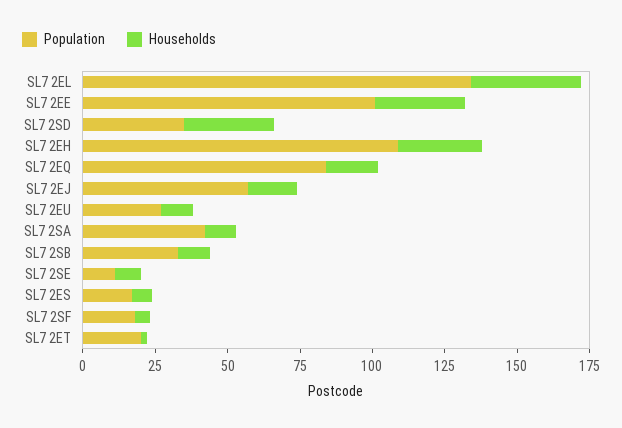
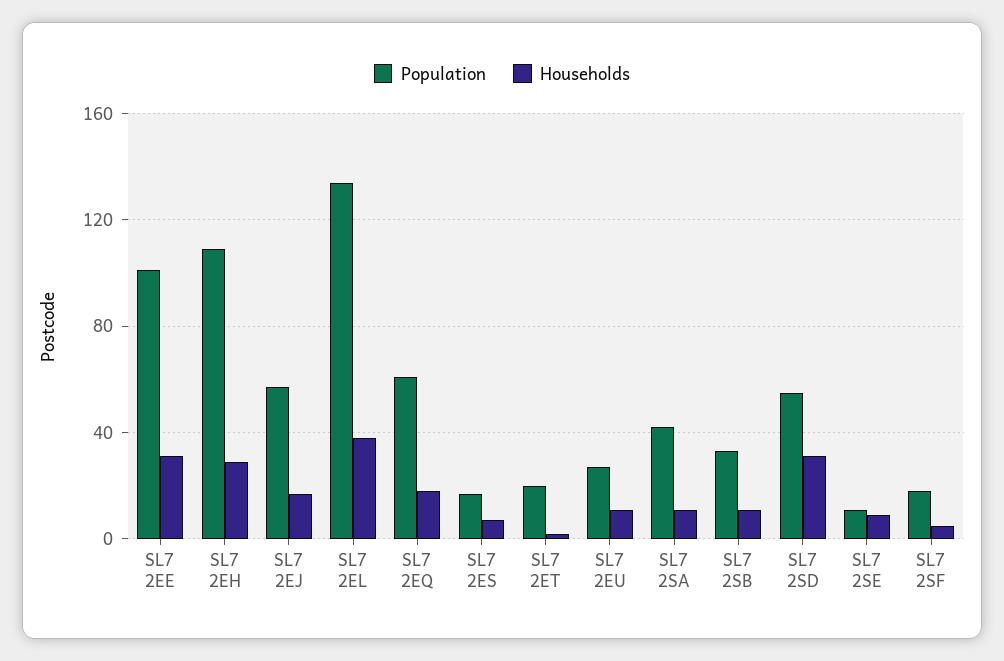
  {
    "Population": {
      "SL7 2EL": 135,
      "SL7 2EE": 100,
-     "SL7 2SD": 35,
+     "SL7 2SD": 55,
      "SL7 2EH": 110,
-     "SL7 2EQ": 85,
+     "SL7 2EQ": 60,
      "SL7 2EJ": 55,
      "SL7 2EU": 25,
      "SL7 2SA": 40,
      "SL7 2SB": 35,
      "SL7 2SE": 10,
      "SL7 2ES": 15,
      "SL7 2SF": 20,
      "SL7 2ET": 20
    },
    "Households": {
      "SL7 2EL": 40,
      "SL7 2EE": 30,
      "SL7 2SD": 30,
      "SL7 2EH": 30,
      "SL7 2EQ": 20,
      "SL7 2EJ": 15,
      "SL7 2EU": 10,
      "SL7 2SA": 10,
      "SL7 2SB": 10,
      "SL7 2SE": 10,
      "SL7 2ES": 5,
      "SL7 2SF": 5,
      "SL7 2ET": 0
    }
  }

